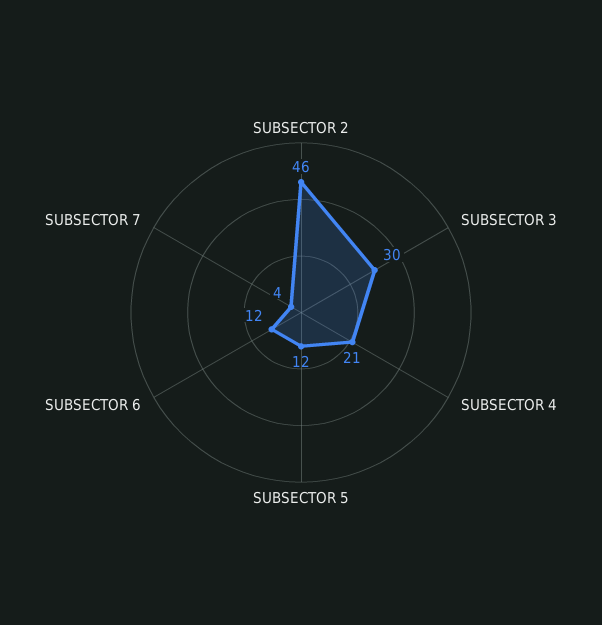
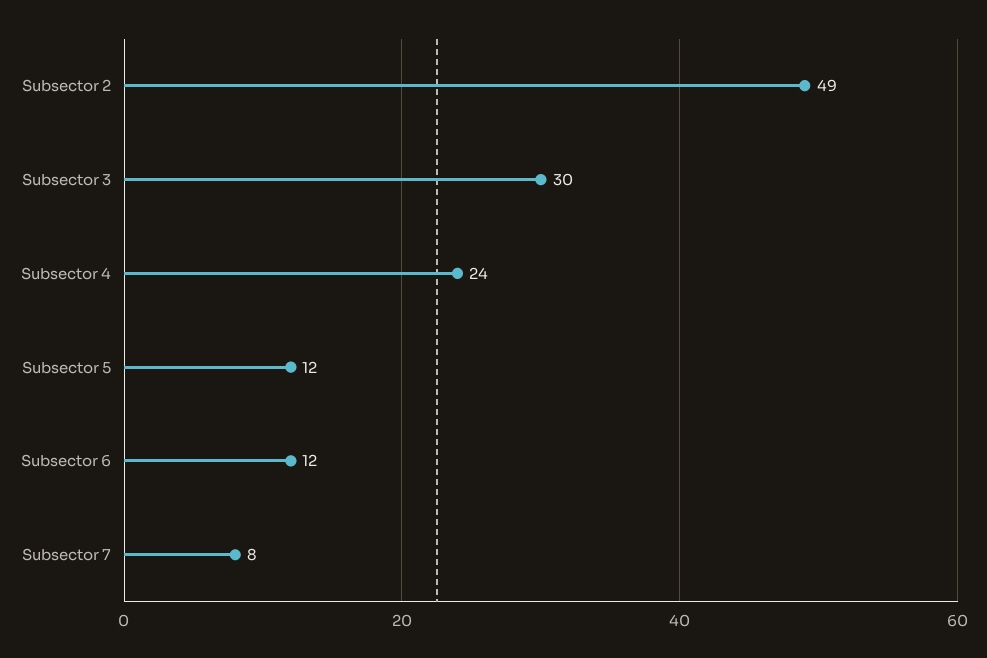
  {
-   "SUBSECTOR 2": 46,
+   "SUBSECTOR 2": 49,
    "SUBSECTOR 3": 30,
-   "SUBSECTOR 4": 21,
+   "SUBSECTOR 4": 24,
    "SUBSECTOR 5": 12,
    "SUBSECTOR 6": 12,
-   "SUBSECTOR 7": 4
+   "SUBSECTOR 7": 8
  }

